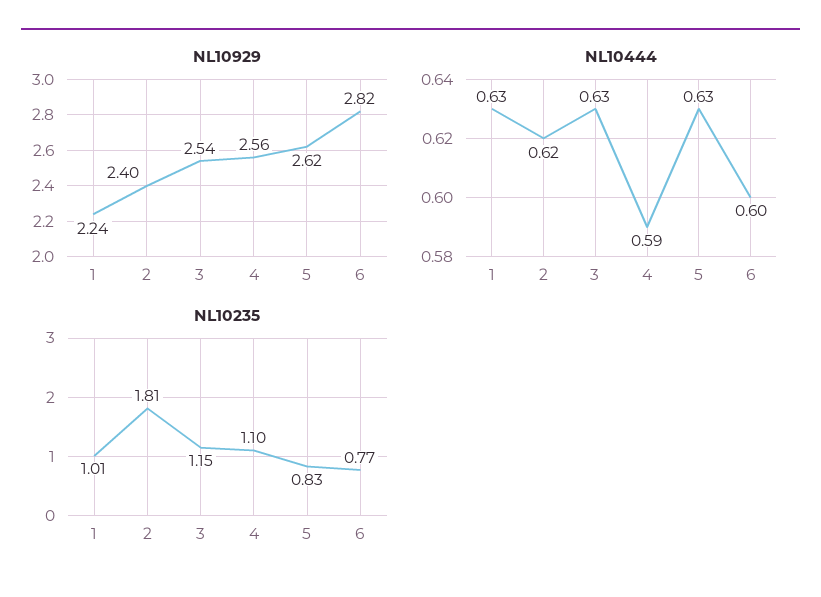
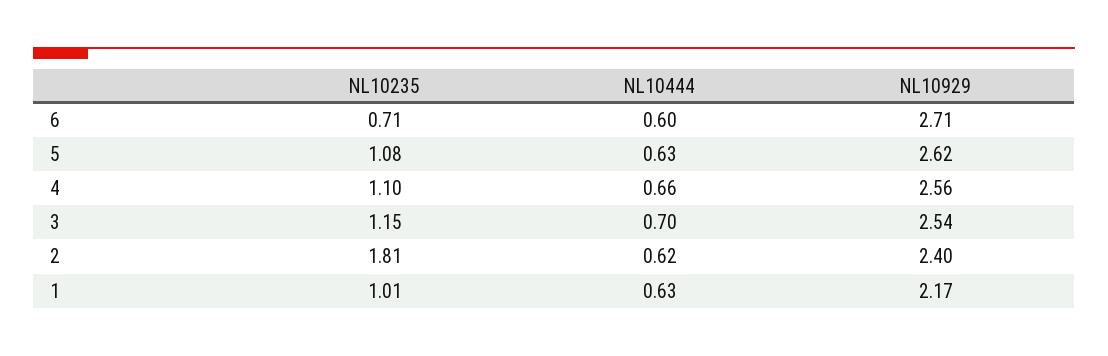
  {
    "NL10929": {
-     "1": 2.24,
+     "1": 2.17,
      "2": 2.4,
      "3": 2.54,
      "4": 2.56,
      "5": 2.62,
-     "6": 2.82
+     "6": 2.71
    },
    "NL10444": {
      "1": 0.63,
      "2": 0.62,
-     "3": 0.63,
+     "3": 0.7,
-     "4": 0.59,
+     "4": 0.66,
      "5": 0.63,
      "6": 0.6
    },
    "NL10235": {
      "1": 1.01,
      "2": 1.81,
      "3": 1.15,
      "4": 1.1,
-     "5": 0.83,
+     "5": 1.08,
-     "6": 0.77
+     "6": 0.71
    }
  }

